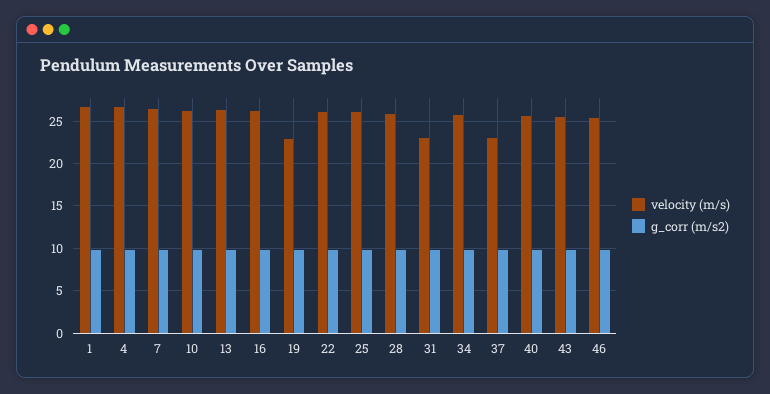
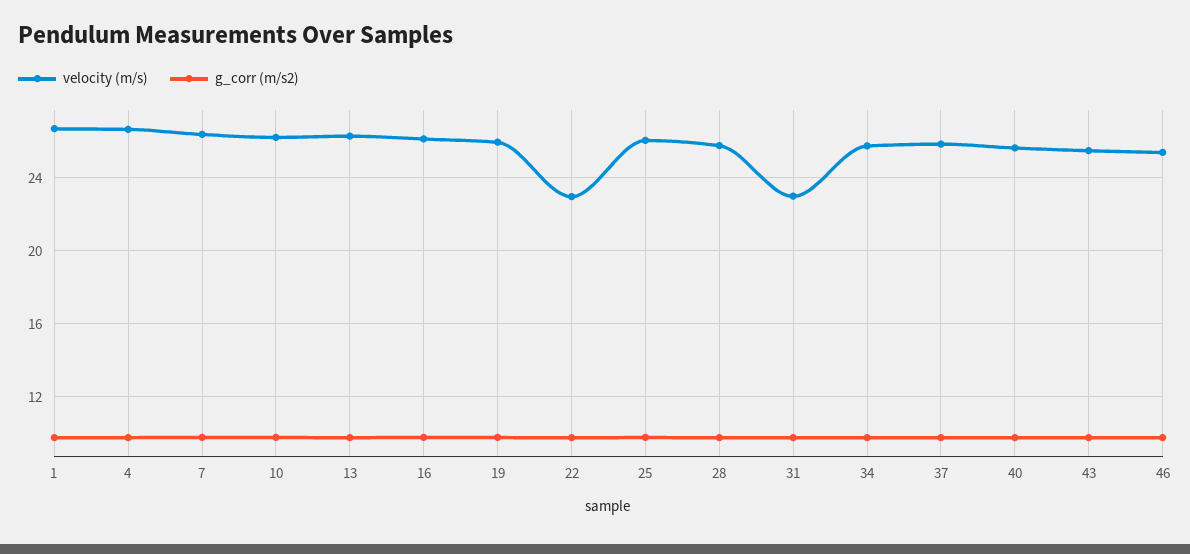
  {
    "velocity (m/s)": {
      "1": 26.5,
      "4": 26.5,
      "7": 26.5,
      "10": 26,
      "13": 26.5,
      "16": 26,
-     "19": 23,
+     "19": 26,
-     "22": 26,
+     "22": 23,
      "25": 26,
      "28": 26,
      "31": 23,
      "34": 26,
-     "37": 23,
+     "37": 26,
      "40": 25.5,
      "43": 25.5,
      "46": 25.5
    },
    "g_corr (m/s2)": {
      "1": 10,
      "4": 10,
      "7": 10,
      "10": 10,
      "13": 10,
      "16": 10,
      "19": 10,
      "22": 10,
      "25": 10,
      "28": 10,
      "31": 10,
      "34": 10,
      "37": 10,
      "40": 10,
      "43": 10,
      "46": 10
    }
  }

